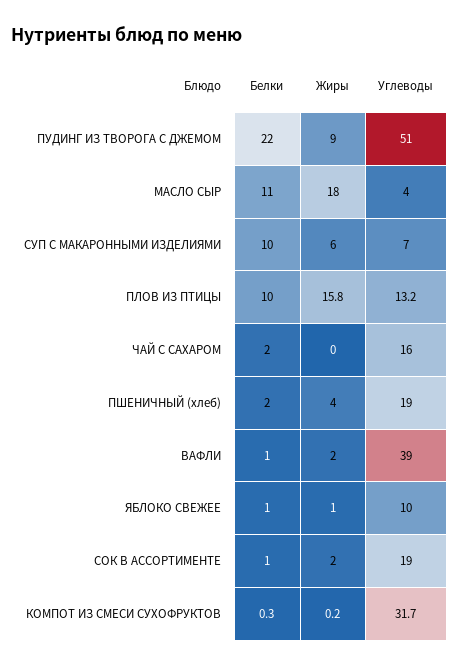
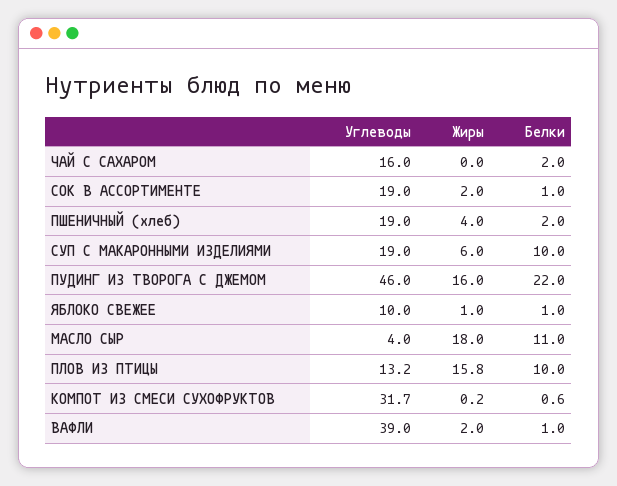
  {
    "Белки": {
      "ПУДИНГ ИЗ ТВОРОГА С ДЖЕМОМ": 22,
      "МАСЛО СЫР": 11,
      "СУП С МАКАРОННЫМИ ИЗДЕЛИЯМИ": 10,
      "ПЛОВ ИЗ ПТИЦЫ": 10,
      "ЧАЙ С САХАРОМ": 2,
      "ПШЕНИЧНЫЙ (хлеб)": 2,
      "ВАФЛИ": 1,
      "ЯБЛОКО СВЕЖЕЕ": 1,
      "СОК В АССОРТИМЕНТЕ": 1,
-     "КОМПОТ ИЗ СМЕСИ СУХОФРУКТОВ": 0.3
+     "КОМПОТ ИЗ СМЕСИ СУХОФРУКТОВ": 0.6
    },
    "Жиры": {
-     "ПУДИНГ ИЗ ТВОРОГА С ДЖЕМОМ": 9,
+     "ПУДИНГ ИЗ ТВОРОГА С ДЖЕМОМ": 16,
      "МАСЛО СЫР": 18,
      "СУП С МАКАРОННЫМИ ИЗДЕЛИЯМИ": 6,
      "ПЛОВ ИЗ ПТИЦЫ": 15.8,
      "ЧАЙ С САХАРОМ": 0,
      "ПШЕНИЧНЫЙ (хлеб)": 4,
      "ВАФЛИ": 2,
      "ЯБЛОКО СВЕЖЕЕ": 1,
      "СОК В АССОРТИМЕНТЕ": 2,
      "КОМПОТ ИЗ СМЕСИ СУХОФРУКТОВ": 0.2
    },
    "Углеводы": {
-     "ПУДИНГ ИЗ ТВОРОГА С ДЖЕМОМ": 51,
+     "ПУДИНГ ИЗ ТВОРОГА С ДЖЕМОМ": 46,
      "МАСЛО СЫР": 4,
-     "СУП С МАКАРОННЫМИ ИЗДЕЛИЯМИ": 7,
+     "СУП С МАКАРОННЫМИ ИЗДЕЛИЯМИ": 19,
      "ПЛОВ ИЗ ПТИЦЫ": 13.2,
      "ЧАЙ С САХАРОМ": 16,
      "ПШЕНИЧНЫЙ (хлеб)": 19,
      "ВАФЛИ": 39,
      "ЯБЛОКО СВЕЖЕЕ": 10,
      "СОК В АССОРТИМЕНТЕ": 19,
      "КОМПОТ ИЗ СМЕСИ СУХОФРУКТОВ": 31.7
    }
  }

